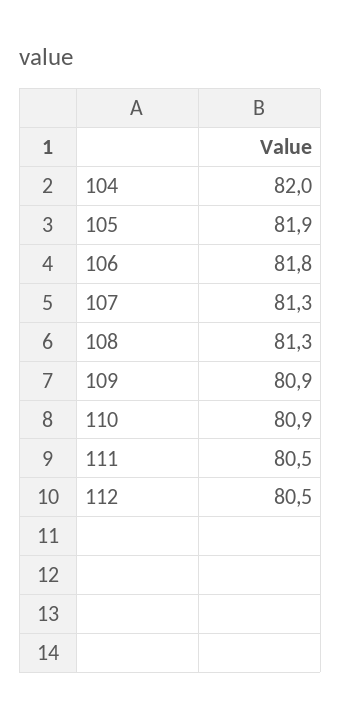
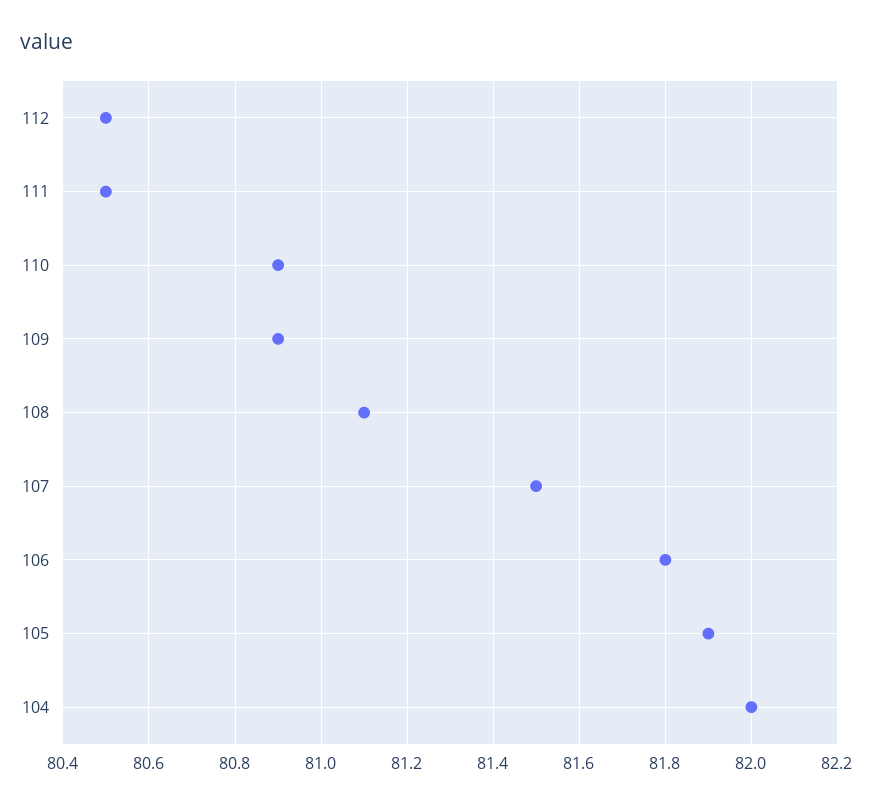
  {
    "104": 82,
    "105": 81.9,
    "106": 81.8,
-   "107": 81.3,
+   "107": 81.5,
-   "108": 81.3,
+   "108": 81.1,
    "109": 80.9,
    "110": 80.9,
    "111": 80.5,
    "112": 80.5
  }

